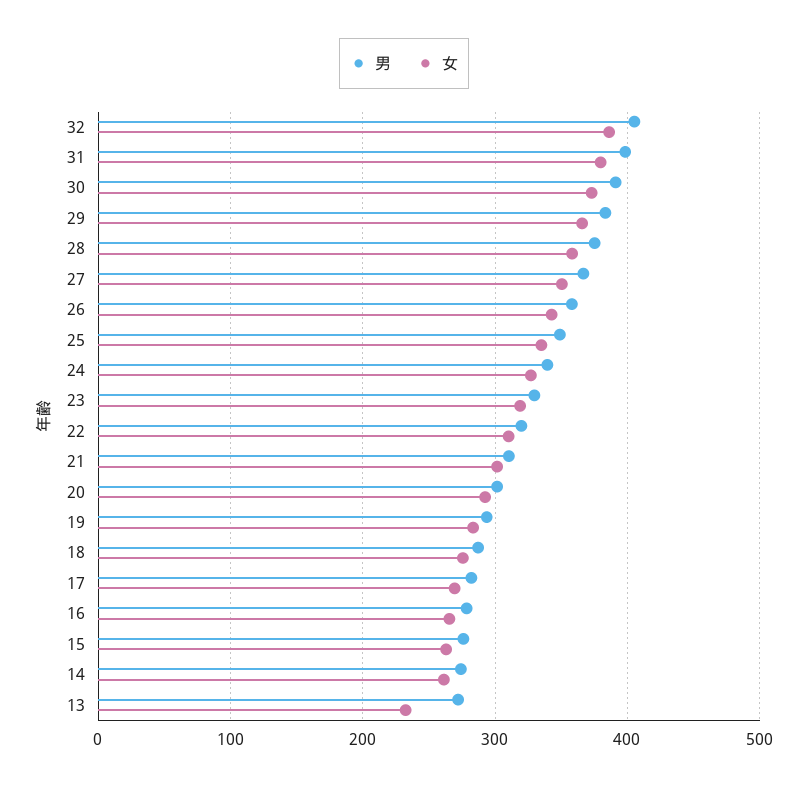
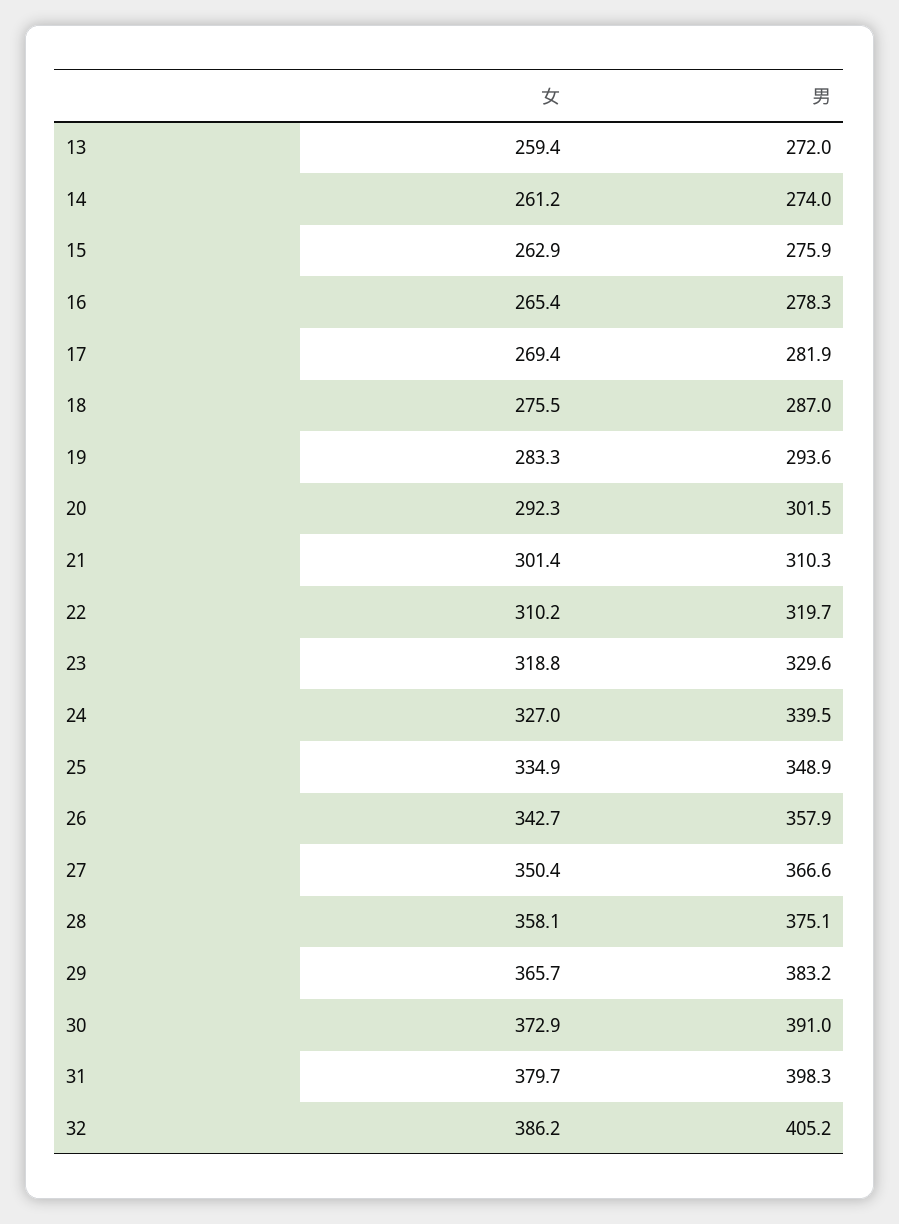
  {
    "男": {
      "32": 405.2,
      "31": 398.3,
      "30": 391,
      "29": 383.2,
      "28": 375.1,
      "27": 366.6,
      "26": 357.9,
      "25": 348.9,
      "24": 339.5,
      "23": 329.6,
      "22": 319.7,
      "21": 310.3,
      "20": 301.5,
      "19": 293.6,
      "18": 287,
      "17": 281.9,
      "16": 278.3,
      "15": 275.9,
      "14": 274,
      "13": 272
    },
    "女": {
      "32": 386.2,
      "31": 379.7,
      "30": 372.9,
      "29": 365.7,
      "28": 358.1,
      "27": 350.4,
      "26": 342.7,
      "25": 334.9,
      "24": 327,
      "23": 318.8,
      "22": 310.2,
      "21": 301.4,
      "20": 292.3,
      "19": 283.3,
      "18": 275.5,
      "17": 269.4,
      "16": 265.4,
      "15": 262.9,
      "14": 261.2,
-     "13": 230
+     "13": 259.4
    }
  }

